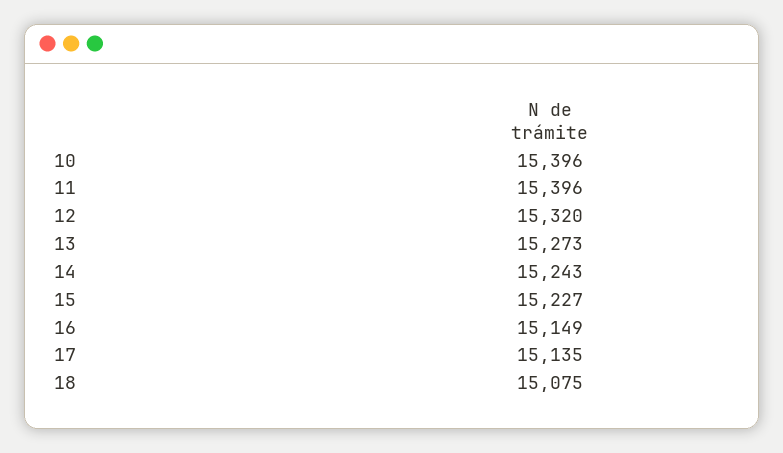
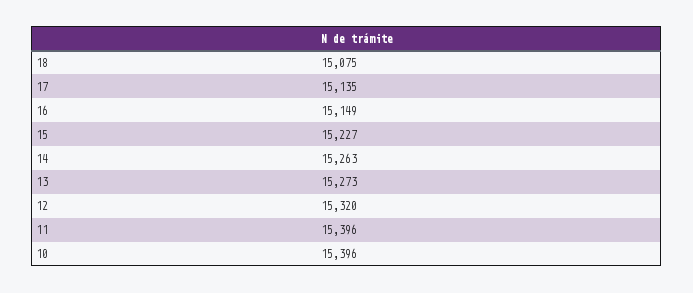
  {
    "10": 15396,
    "11": 15396,
    "12": 15320,
    "13": 15273,
-   "14": 15243,
+   "14": 15263,
    "15": 15227,
    "16": 15149,
    "17": 15135,
    "18": 15075
  }

